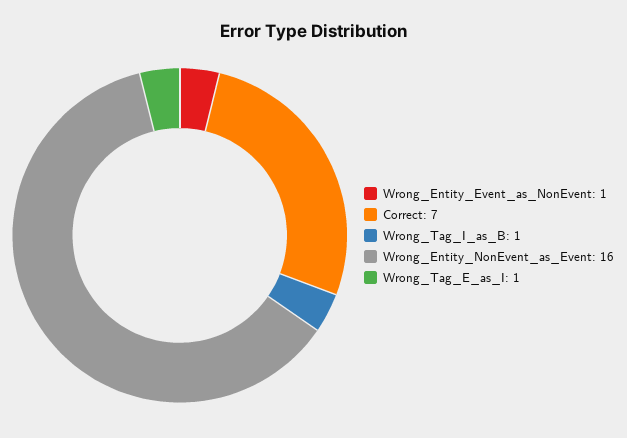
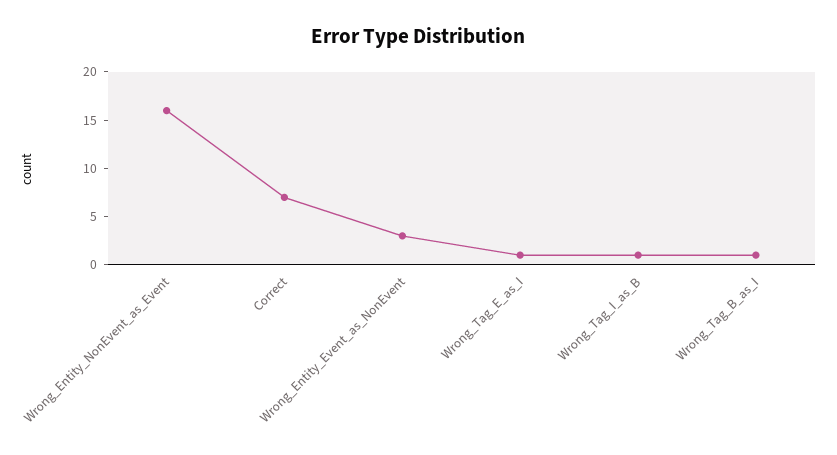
  {
-   "Wrong_Entity_Event_as_NonEvent": 1,
+   "Wrong_Entity_Event_as_NonEvent": 3,
    "Correct": 7,
    "Wrong_Tag_I_as_B": 1,
    "Wrong_Entity_NonEvent_as_Event": 16,
-   "Wrong_Tag_E_as_I": 1
+   "Wrong_Tag_E_as_I": 1,
+   "Wrong_Tag_B_as_I": 1
  }

